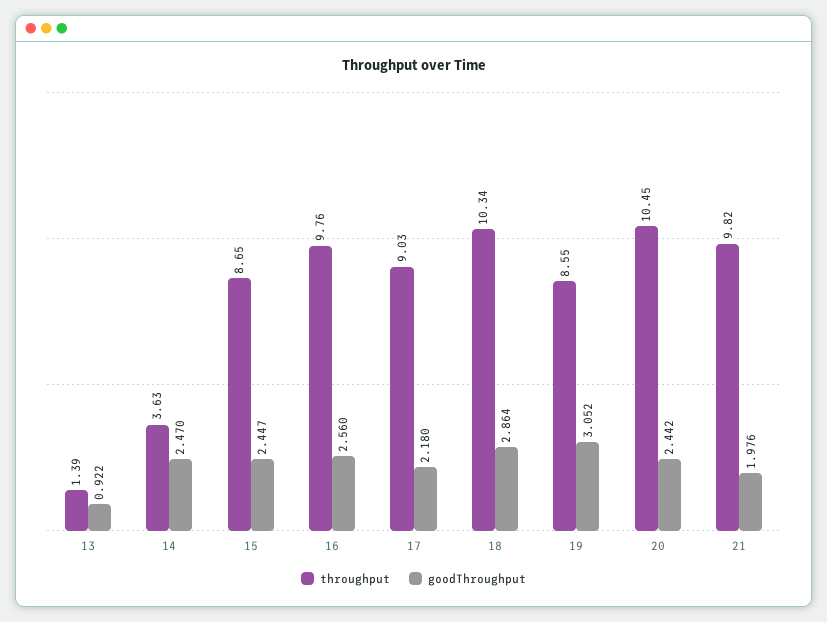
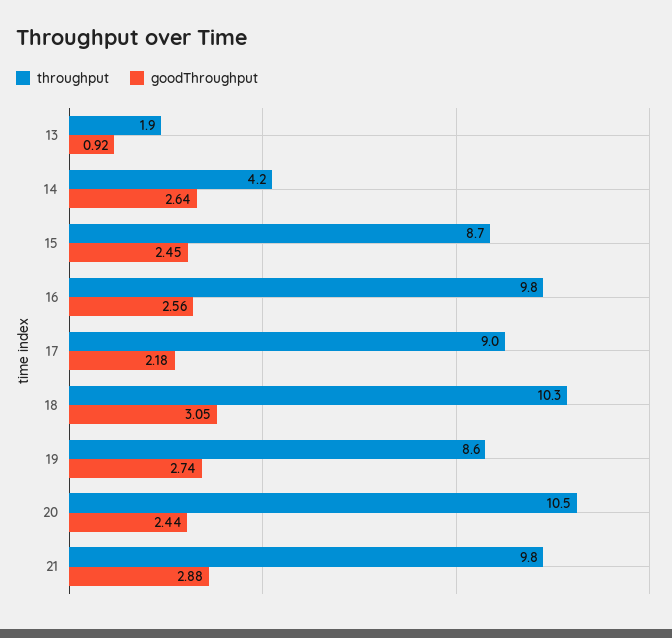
  {
    "throughput": {
-     "13": 1.39,
+     "13": 1.9,
-     "14": 3.63,
+     "14": 4.2,
      "15": 8.65,
      "16": 9.76,
      "17": 9.03,
      "18": 10.34,
      "19": 8.55,
      "20": 10.45,
      "21": 9.82
    },
    "goodThroughput": {
      "13": 0.922,
-     "14": 2.47,
+     "14": 2.64,
      "15": 2.447,
      "16": 2.56,
      "17": 2.18,
-     "18": 2.864,
+     "18": 3.05,
-     "19": 3.052,
+     "19": 2.74,
      "20": 2.442,
-     "21": 1.976
+     "21": 2.88
    }
  }

